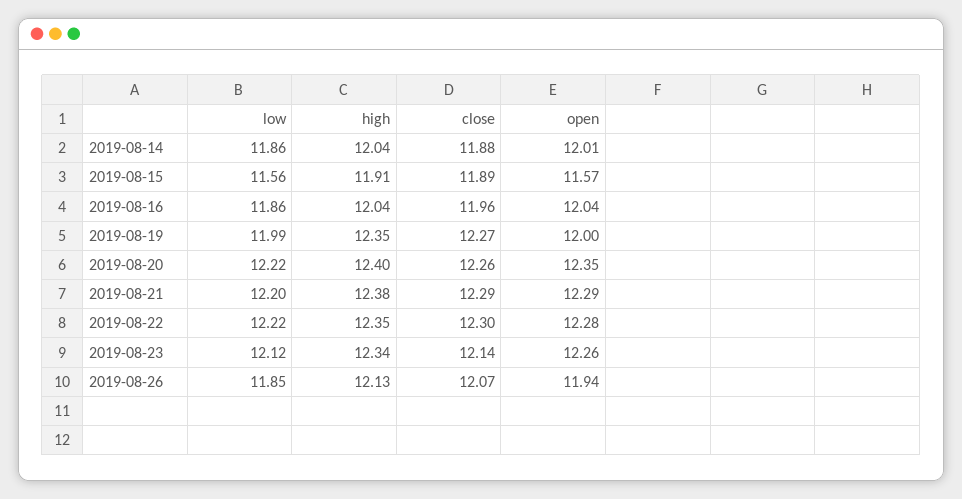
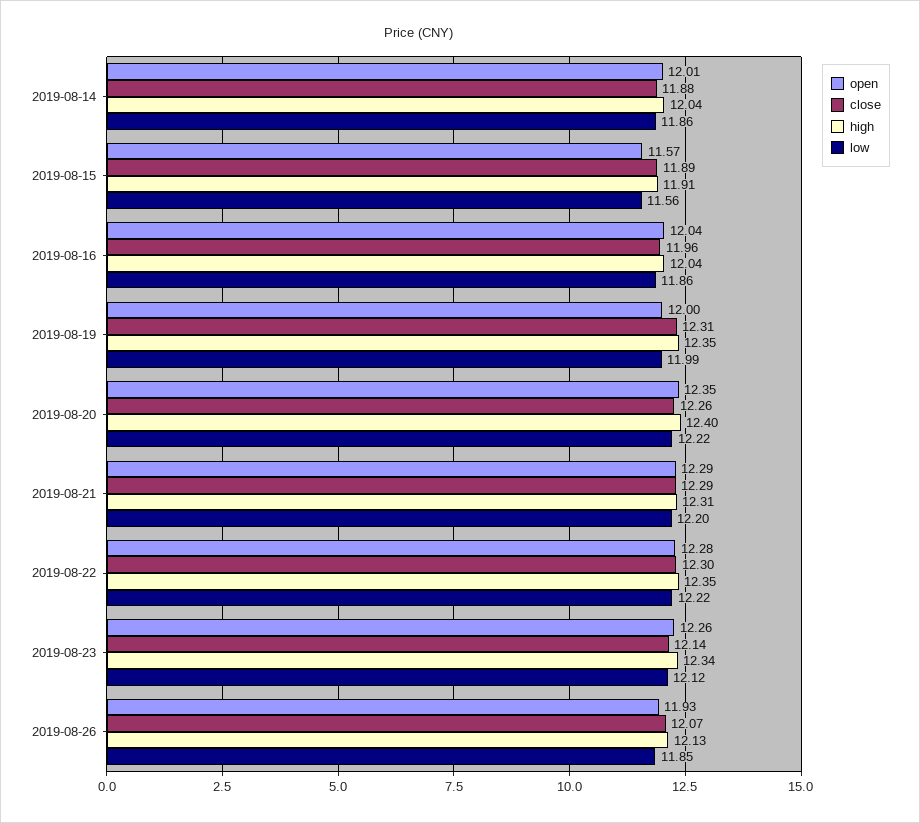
  {
    "low": {
      "2019-08-14": 11.86,
      "2019-08-15": 11.56,
      "2019-08-16": 11.86,
      "2019-08-19": 11.99,
      "2019-08-20": 12.22,
      "2019-08-21": 12.2,
      "2019-08-22": 12.22,
      "2019-08-23": 12.12,
      "2019-08-26": 11.85
    },
    "high": {
      "2019-08-14": 12.04,
      "2019-08-15": 11.91,
      "2019-08-16": 12.04,
      "2019-08-19": 12.35,
      "2019-08-20": 12.4,
-     "2019-08-21": 12.38,
+     "2019-08-21": 12.31,
      "2019-08-22": 12.35,
      "2019-08-23": 12.34,
      "2019-08-26": 12.13
    },
    "close": {
      "2019-08-14": 11.88,
      "2019-08-15": 11.89,
      "2019-08-16": 11.96,
-     "2019-08-19": 12.27,
+     "2019-08-19": 12.31,
      "2019-08-20": 12.26,
      "2019-08-21": 12.29,
      "2019-08-22": 12.3,
      "2019-08-23": 12.14,
      "2019-08-26": 12.07
    },
    "open": {
      "2019-08-14": 12.01,
      "2019-08-15": 11.57,
      "2019-08-16": 12.04,
      "2019-08-19": 12,
      "2019-08-20": 12.35,
      "2019-08-21": 12.29,
      "2019-08-22": 12.28,
      "2019-08-23": 12.26,
-     "2019-08-26": 11.94
+     "2019-08-26": 11.93
    }
  }

